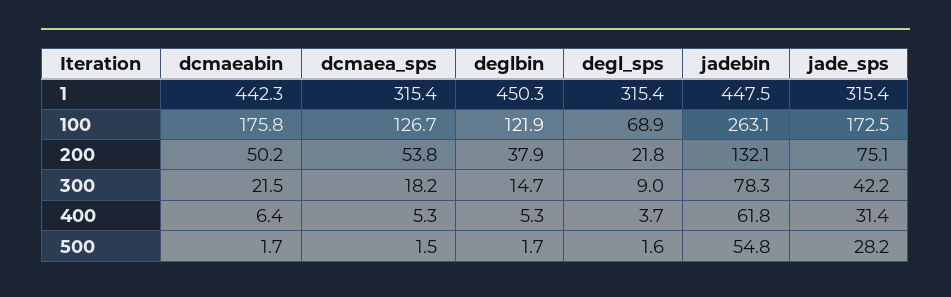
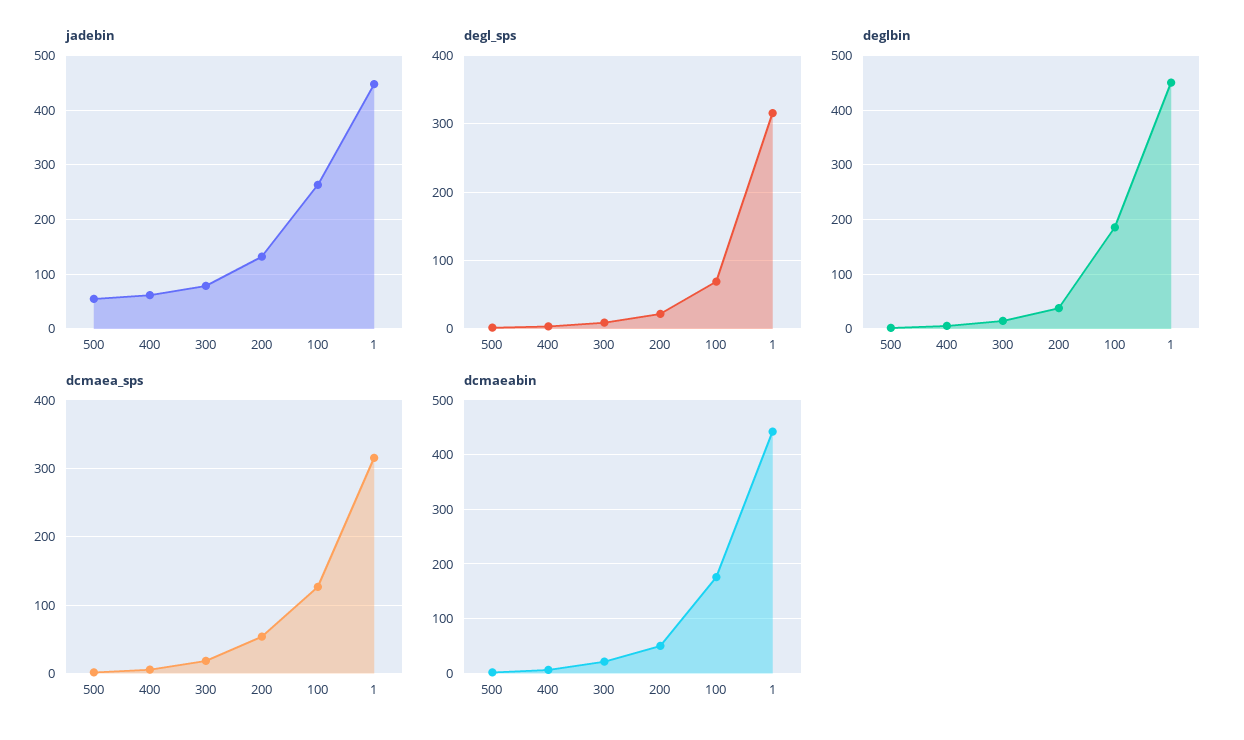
  {
    "dcmaeabin": {
      "1": 442.3,
      "100": 175.8,
      "200": 50.2,
      "300": 21.5,
      "400": 6.4,
      "500": 1.7
    },
    "dcmaea_sps": {
      "1": 315.4,
      "100": 126.7,
      "200": 53.8,
      "300": 18.2,
      "400": 5.3,
      "500": 1.5
    },
    "deglbin": {
      "1": 450.3,
-     "100": 121.9,
+     "100": 180,
      "200": 37.9,
      "300": 14.7,
      "400": 5.3,
      "500": 1.7
    },
    "degl_sps": {
      "1": 315.4,
      "100": 68.9,
      "200": 21.8,
      "300": 9,
      "400": 3.7,
      "500": 1.6
    },
    "jadebin": {
      "1": 447.5,
      "100": 263.1,
      "200": 132.1,
      "300": 78.3,
      "400": 61.8,
      "500": 54.8
-   },
+   }
-   "jade_sps": {
-     "1": 315.4,
-     "100": 172.5,
-     "200": 75.1,
-     "300": 42.2,
-     "400": 31.4,
-     "500": 28.2
-   }
  }

